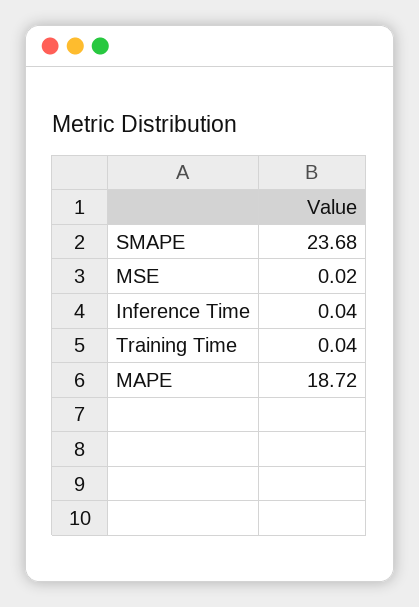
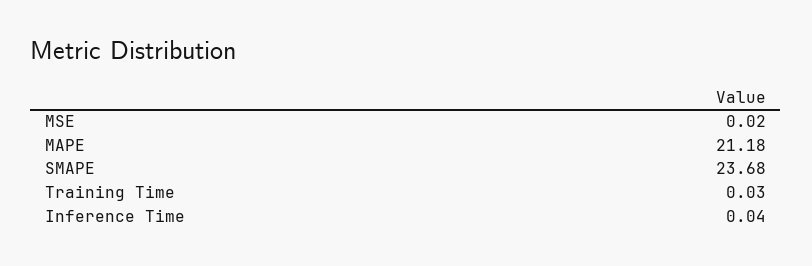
  {
    "SMAPE": 23.68,
    "MSE": 0.02,
    "Inference Time": 0.04,
-   "Training Time": 0.04,
+   "Training Time": 0.03,
-   "MAPE": 18.72
+   "MAPE": 21.18
  }

